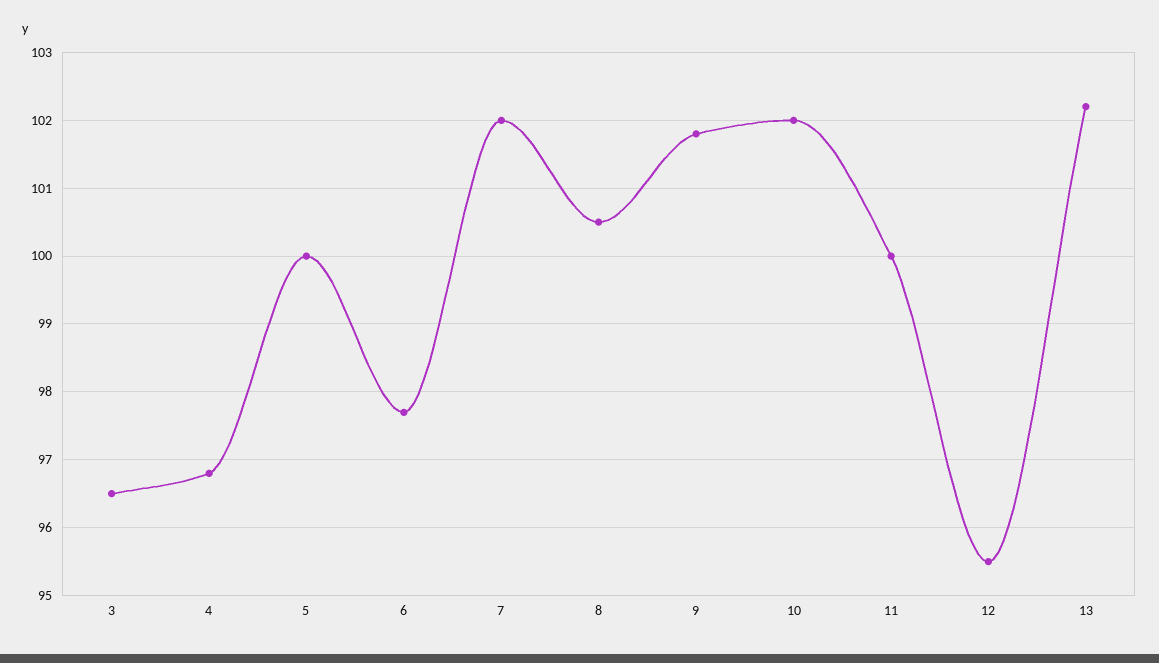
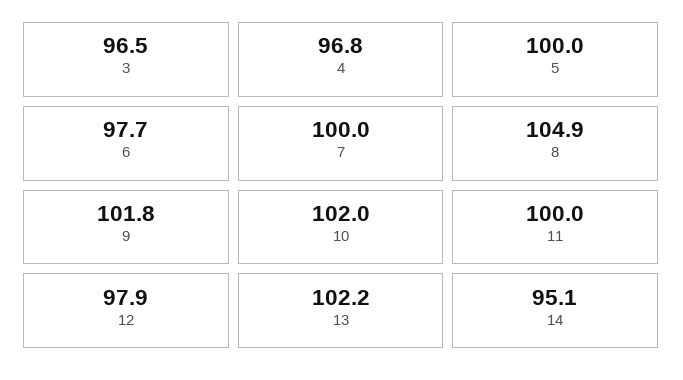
  {
    "3": 96.5,
    "4": 96.8,
    "5": 100,
    "6": 97.7,
-   "7": 102,
+   "7": 100,
-   "8": 100.5,
+   "8": 104.9,
    "9": 101.8,
    "10": 102,
    "11": 100,
-   "12": 95.5,
+   "12": 97.9,
-   "13": 102.2
+   "13": 102.2,
+   "14": 95.1
  }

